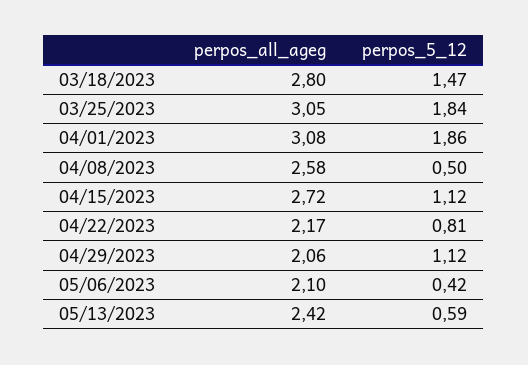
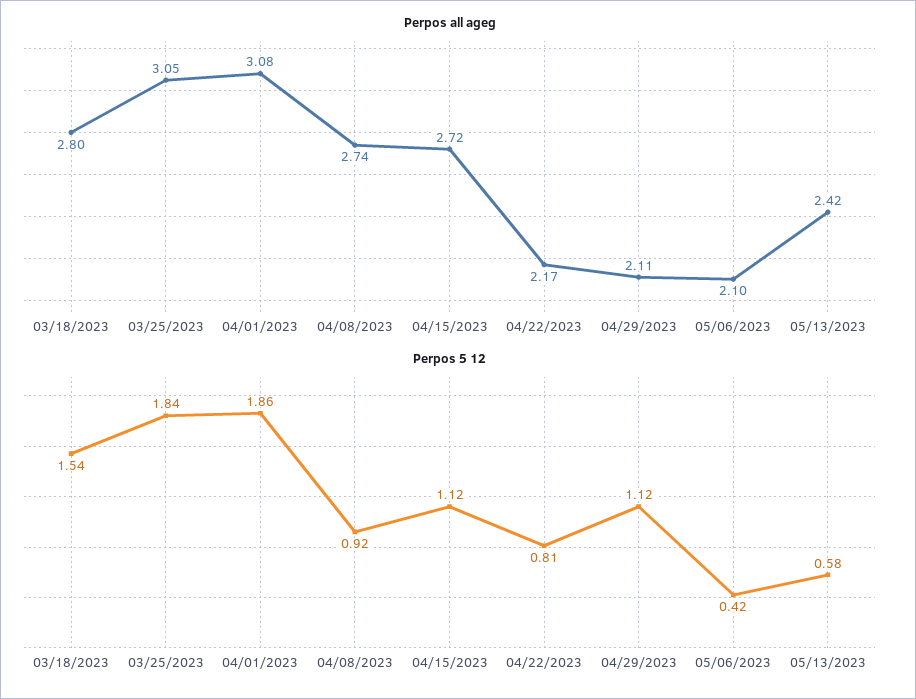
  {
    "perpos_all_ageg": {
      "03/18/2023": 2.8,
      "03/25/2023": 3.05,
      "04/01/2023": 3.08,
-     "04/08/2023": 2.58,
+     "04/08/2023": 2.74,
      "04/15/2023": 2.72,
      "04/22/2023": 2.17,
-     "04/29/2023": 2.06,
+     "04/29/2023": 2.11,
      "05/06/2023": 2.1,
      "05/13/2023": 2.42
    },
    "perpos_5_12": {
-     "03/18/2023": 1.47,
+     "03/18/2023": 1.54,
      "03/25/2023": 1.84,
      "04/01/2023": 1.86,
-     "04/08/2023": 0.5,
+     "04/08/2023": 0.92,
      "04/15/2023": 1.12,
      "04/22/2023": 0.81,
      "04/29/2023": 1.12,
      "05/06/2023": 0.42,
-     "05/13/2023": 0.59
+     "05/13/2023": 0.58
    }
  }

